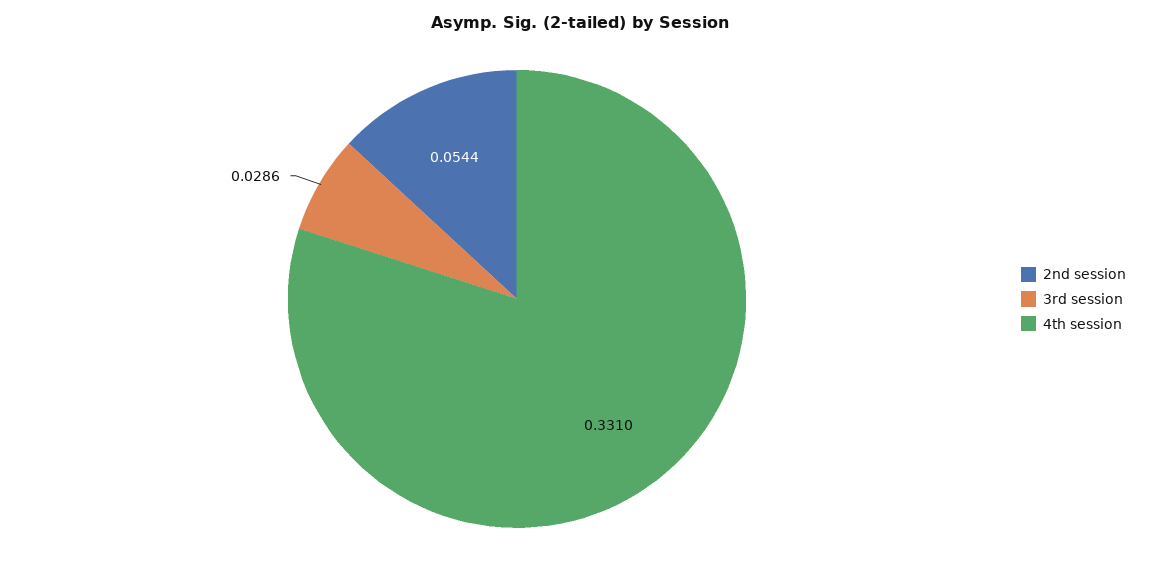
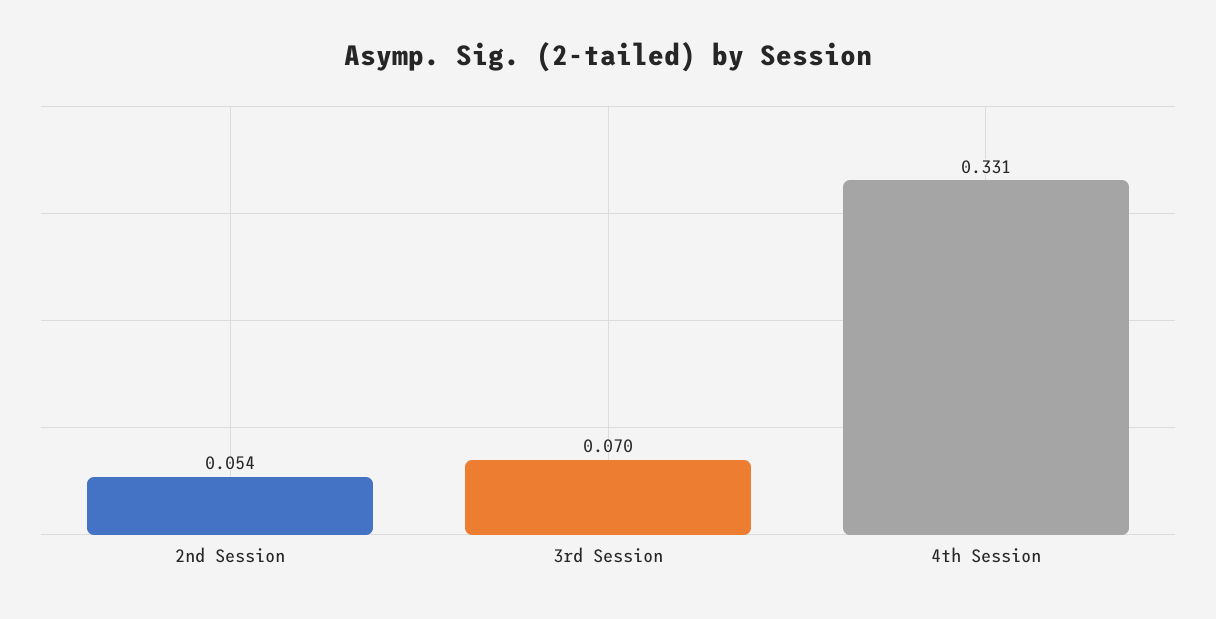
  {
    "2nd session": 0.0544,
-   "3rd session": 0.0286,
+   "3rd session": 0.07,
    "4th session": 0.331
  }

